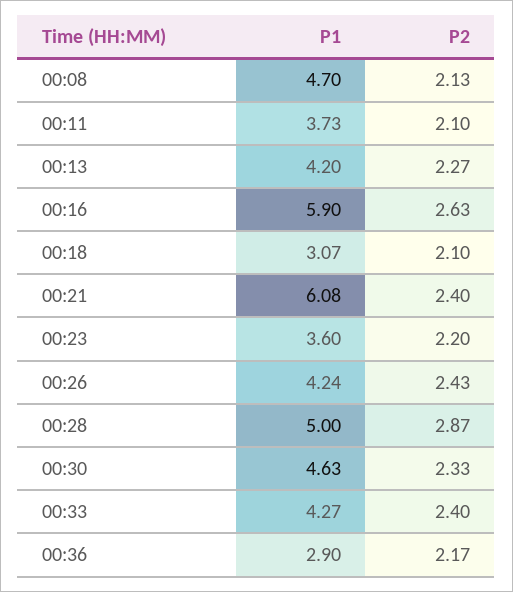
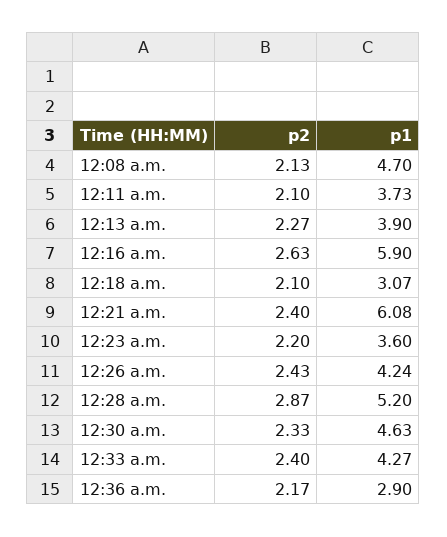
  {
    "P1": {
      "00:08": 4.7,
      "00:11": 3.73,
-     "00:13": 4.2,
+     "00:13": 3.9,
      "00:16": 5.9,
      "00:18": 3.07,
      "00:21": 6.08,
      "00:23": 3.6,
      "00:26": 4.24,
-     "00:28": 5,
+     "00:28": 5.2,
      "00:30": 4.63,
      "00:33": 4.27,
      "00:36": 2.9
    },
    "P2": {
      "00:08": 2.13,
      "00:11": 2.1,
      "00:13": 2.27,
      "00:16": 2.63,
      "00:18": 2.1,
      "00:21": 2.4,
      "00:23": 2.2,
      "00:26": 2.43,
      "00:28": 2.87,
      "00:30": 2.33,
      "00:33": 2.4,
      "00:36": 2.17
    }
  }

